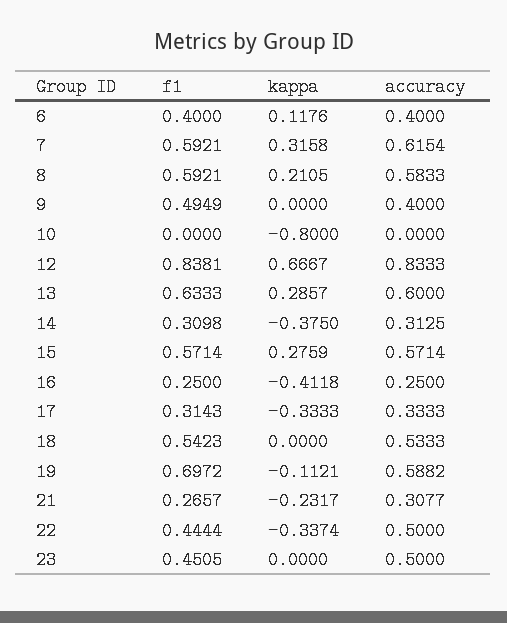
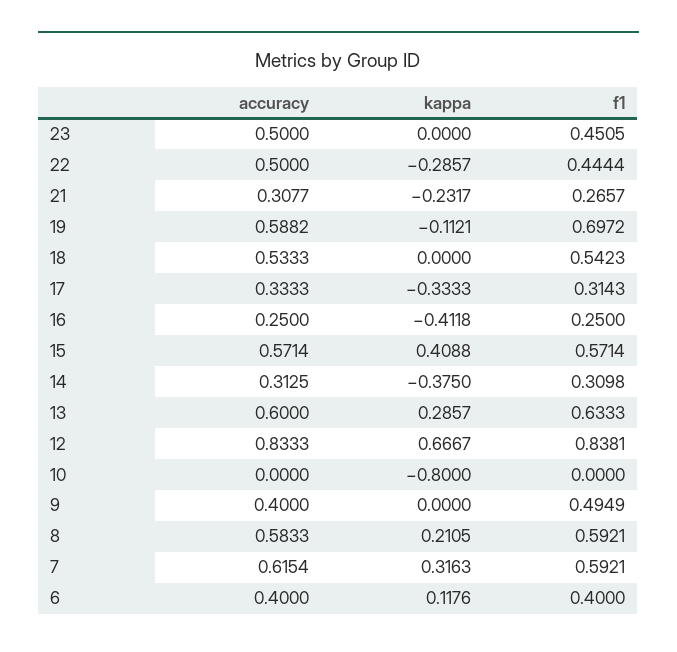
  {
    "f1": {
      "6": 0.4,
      "7": 0.5921,
      "8": 0.5921,
      "9": 0.4949,
      "10": 0,
      "12": 0.8381,
      "13": 0.6333,
      "14": 0.3098,
      "15": 0.5714,
      "16": 0.25,
      "17": 0.3143,
      "18": 0.5423,
      "19": 0.6972,
      "21": 0.2657,
      "22": 0.4444,
      "23": 0.4505
    },
    "kappa": {
      "6": 0.1176,
-     "7": 0.3158,
+     "7": 0.3163,
      "8": 0.2105,
      "9": 0,
      "10": -0.8,
      "12": 0.6667,
      "13": 0.2857,
      "14": -0.375,
-     "15": 0.2759,
+     "15": 0.4088,
      "16": -0.4118,
      "17": -0.3333,
      "18": 0,
      "19": -0.1121,
      "21": -0.2317,
-     "22": -0.3374,
+     "22": -0.2857,
      "23": 0
    },
    "accuracy": {
      "6": 0.4,
      "7": 0.6154,
      "8": 0.5833,
      "9": 0.4,
      "10": 0,
      "12": 0.8333,
      "13": 0.6,
      "14": 0.3125,
      "15": 0.5714,
      "16": 0.25,
      "17": 0.3333,
      "18": 0.5333,
      "19": 0.5882,
      "21": 0.3077,
      "22": 0.5,
      "23": 0.5
    }
  }

